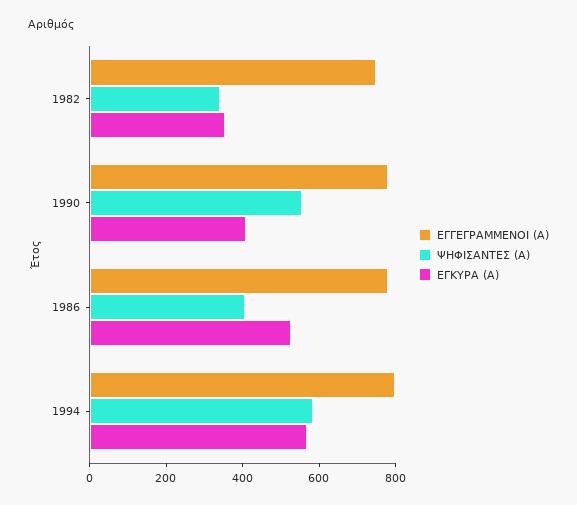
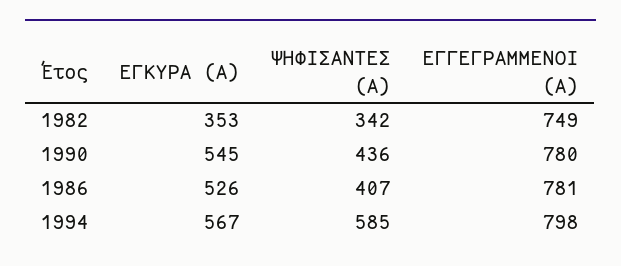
  {
    "ΕΓΓΕΓΡΑΜΜΕΝΟΙ (Α)": {
      "1982": 749,
      "1990": 780,
      "1986": 781,
      "1994": 798
    },
    "ΨΗΦΙΣΑΝΤΕΣ (Α)": {
      "1982": 342,
-     "1990": 550,
+     "1990": 436,
      "1986": 407,
      "1994": 585
    },
    "ΕΓΚΥΡΑ (Α)": {
      "1982": 353,
-     "1990": 400,
+     "1990": 545,
      "1986": 526,
      "1994": 567
    }
  }

